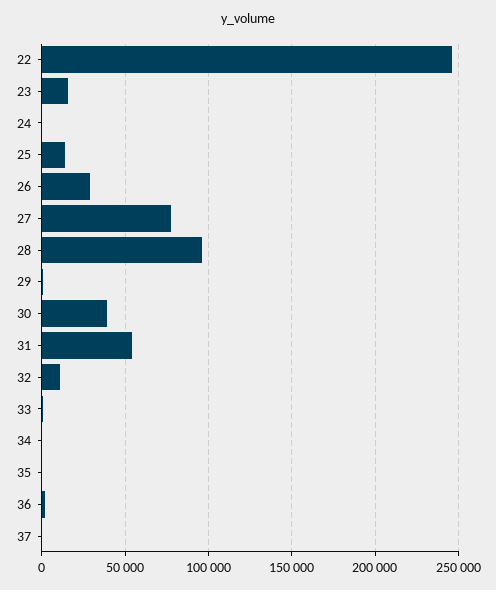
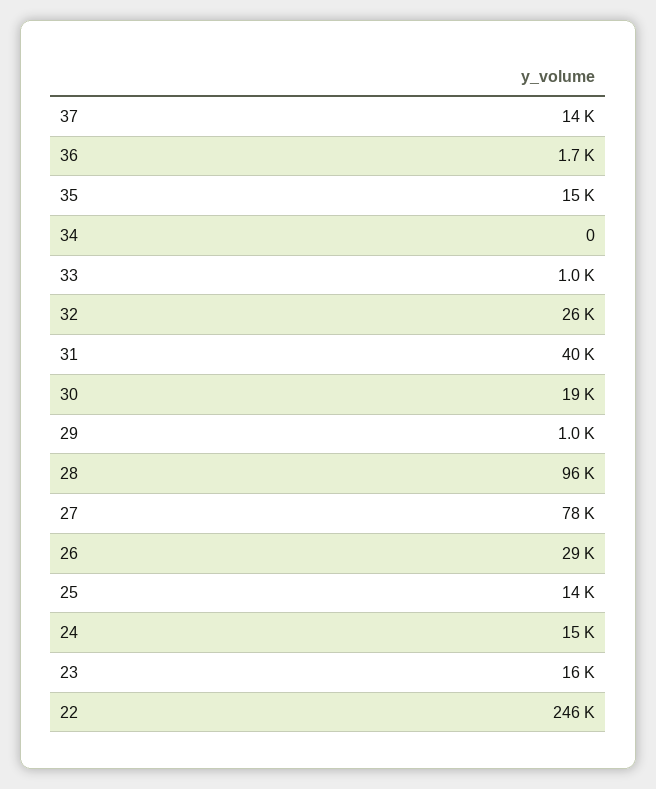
  {
    "22": 246000,
    "23": 16000,
-   "24": 0,
+   "24": 15000,
    "25": 14000,
    "26": 29000,
    "27": 78000,
    "28": 96000,
    "29": 1000,
-   "30": 40000,
+   "30": 19000,
-   "31": 55000,
+   "31": 40000,
-   "32": 10000,
+   "32": 26000,
    "33": 1000,
    "34": 0,
-   "35": 0,
+   "35": 15000,
    "36": 1700,
-   "37": 0
+   "37": 14000
  }

